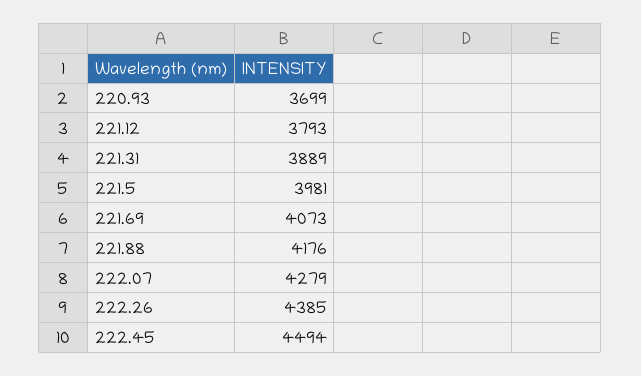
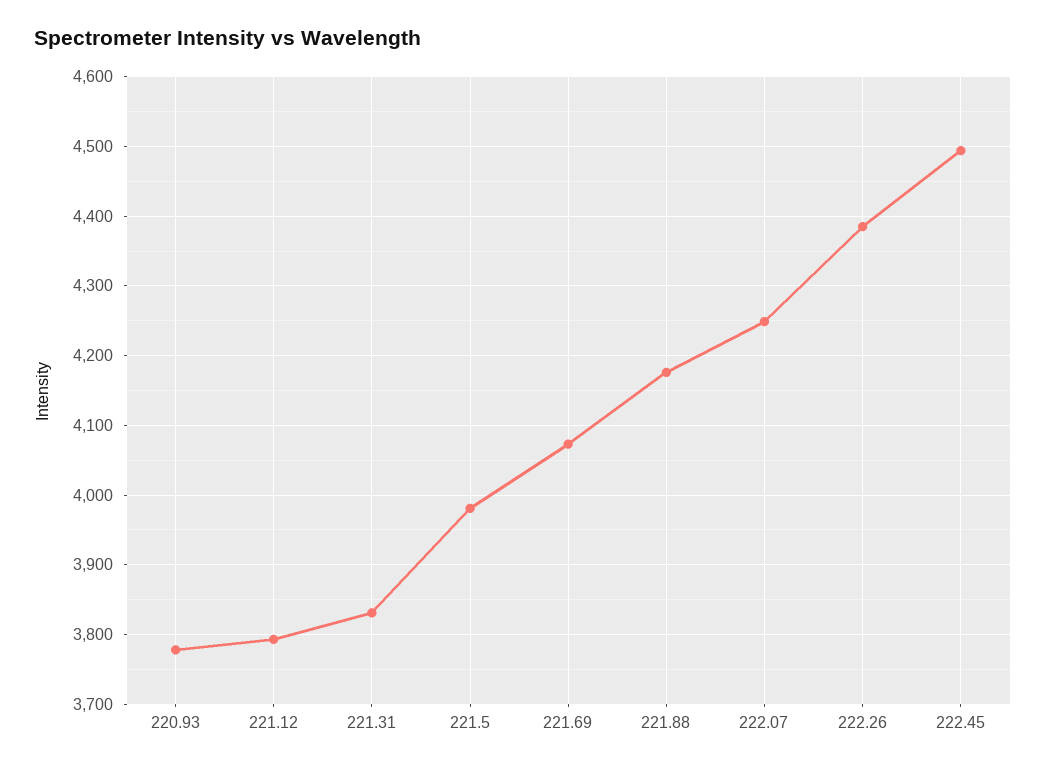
  {
-   "220.93": 3699,
+   "220.93": 3780,
    "221.12": 3793,
-   "221.31": 3889,
+   "221.31": 3830,
    "221.5": 3981,
    "221.69": 4073,
    "221.88": 4176,
-   "222.07": 4279,
+   "222.07": 4250,
    "222.26": 4385,
    "222.45": 4494
  }

